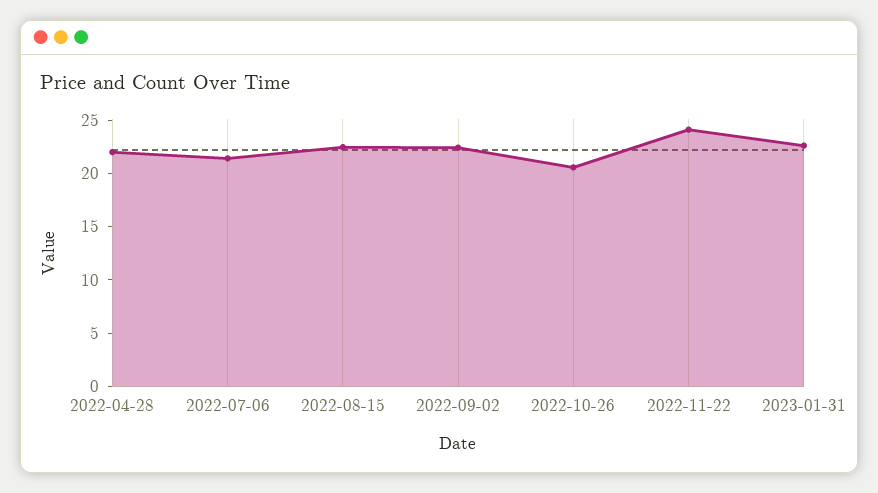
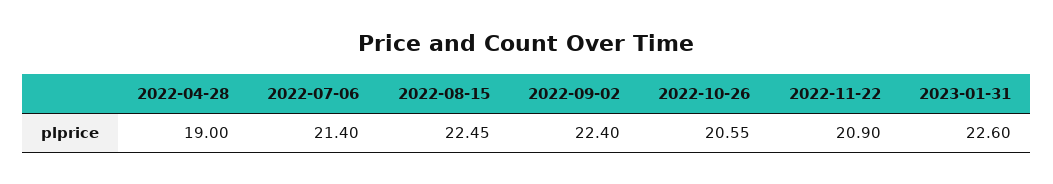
  {
-   "2022-04-28": 22,
+   "2022-04-28": 19,
    "2022-07-06": 21.4,
    "2022-08-15": 22.45,
    "2022-09-02": 22.4,
    "2022-10-26": 20.55,
-   "2022-11-22": 24,
+   "2022-11-22": 20.9,
    "2023-01-31": 22.6
  }

